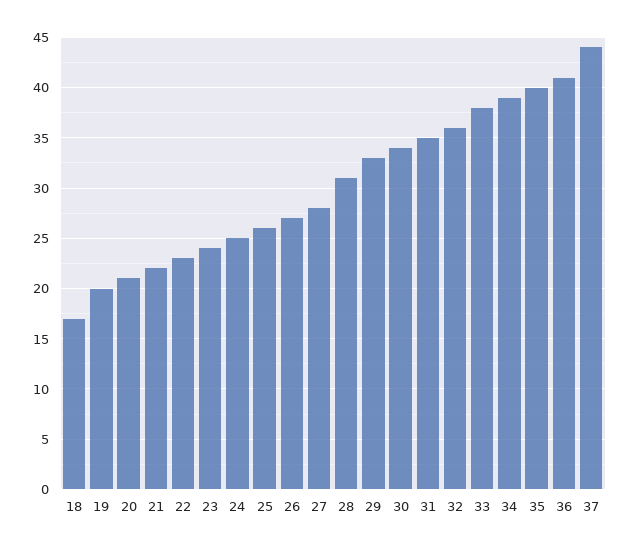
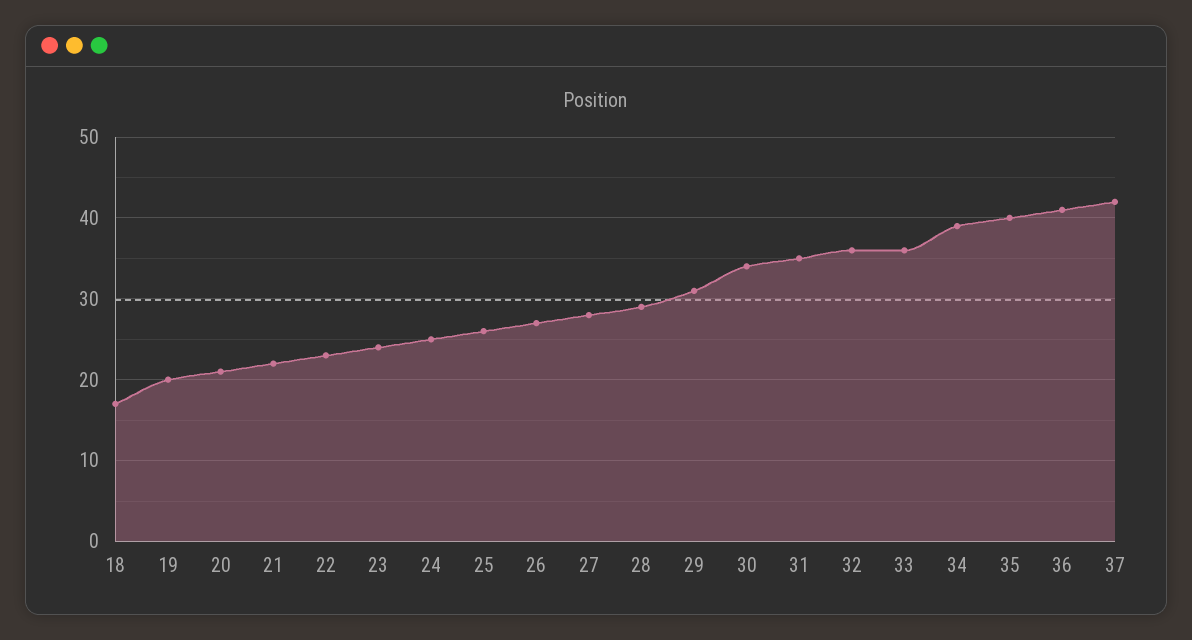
  {
    "18": 17,
    "19": 20,
    "20": 21,
    "21": 22,
    "22": 23,
    "23": 24,
    "24": 25,
    "25": 26,
    "26": 27,
    "27": 28,
-   "28": 31,
+   "28": 29,
-   "29": 33,
+   "29": 31,
    "30": 34,
    "31": 35,
    "32": 36,
-   "33": 38,
+   "33": 36,
    "34": 39,
    "35": 40,
    "36": 41,
-   "37": 44
+   "37": 42
  }

